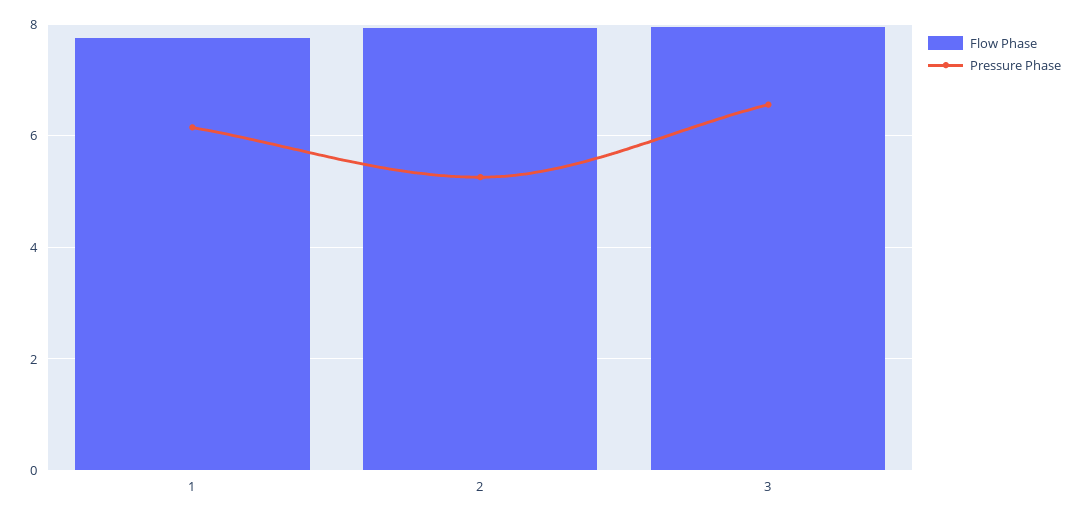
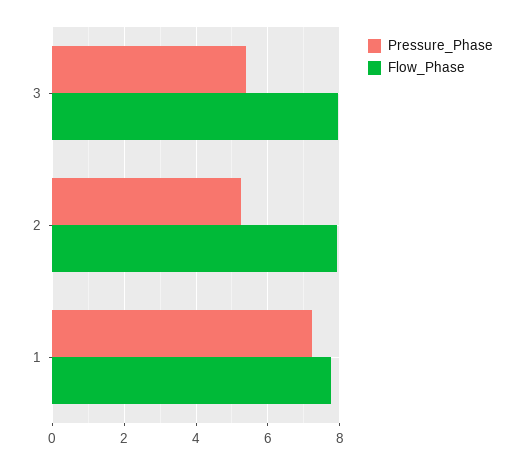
  {
    "Flow Phase": {
      "1": 7.8,
      "2": 8,
      "3": 8
    },
    "Pressure Phase": {
-     "1": 6.2,
+     "1": 7.2,
      "2": 5.2,
-     "3": 6.6
+     "3": 5.4
    }
  }

